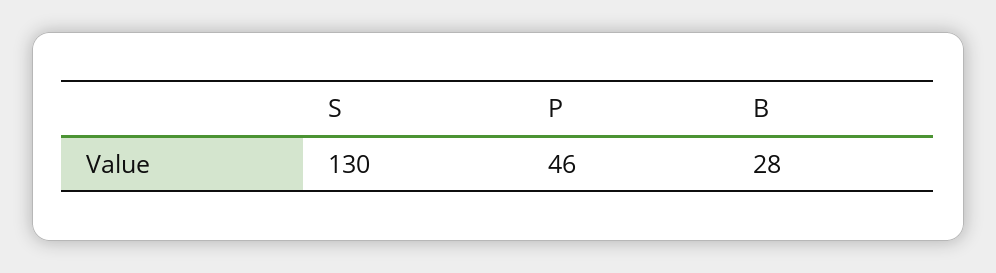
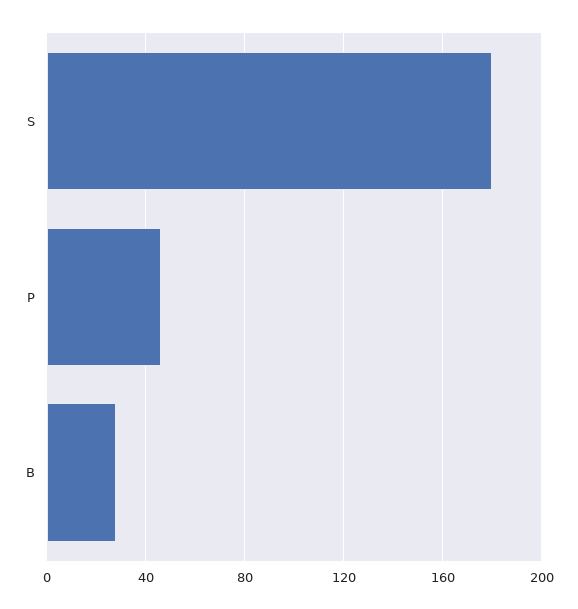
  {
-   "S": 130,
+   "S": 180,
    "P": 46,
    "B": 28
  }

